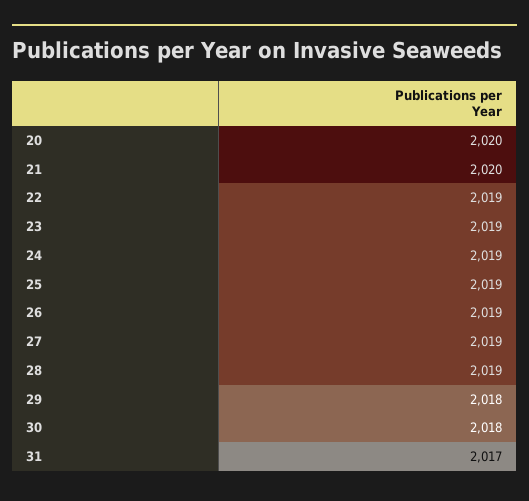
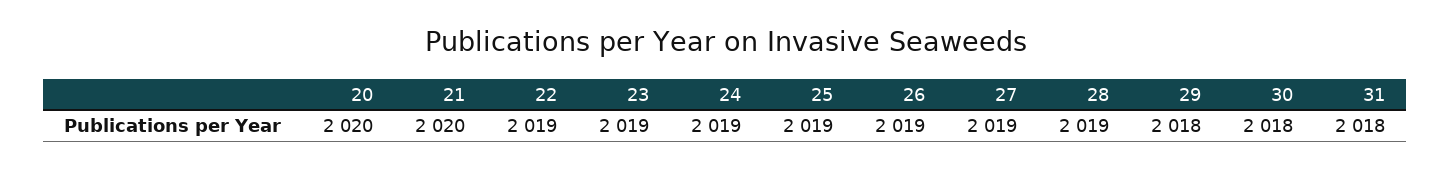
  {
    "20": 2020,
    "21": 2020,
    "22": 2019,
    "23": 2019,
    "24": 2019,
    "25": 2019,
    "26": 2019,
    "27": 2019,
    "28": 2019,
    "29": 2018,
    "30": 2018,
-   "31": 2017
+   "31": 2018
  }

